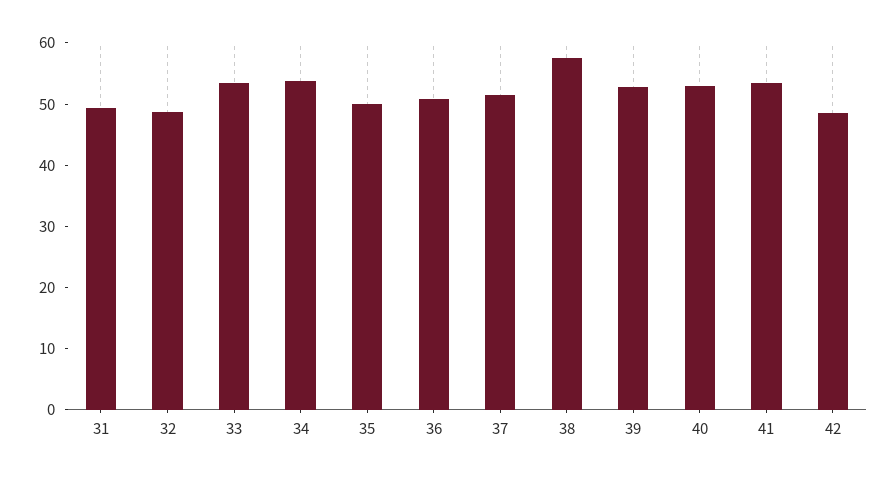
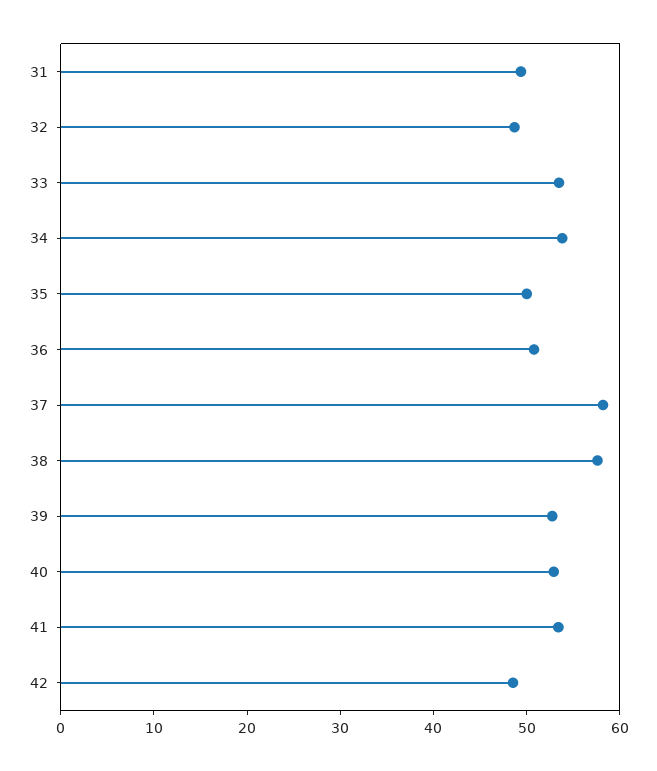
  {
    "31": 50,
    "32": 48,
    "33": 54,
    "34": 54,
    "35": 50,
    "36": 50,
-   "37": 52,
+   "37": 58,
    "38": 58,
    "39": 52,
    "40": 52,
    "41": 54,
    "42": 48
  }

